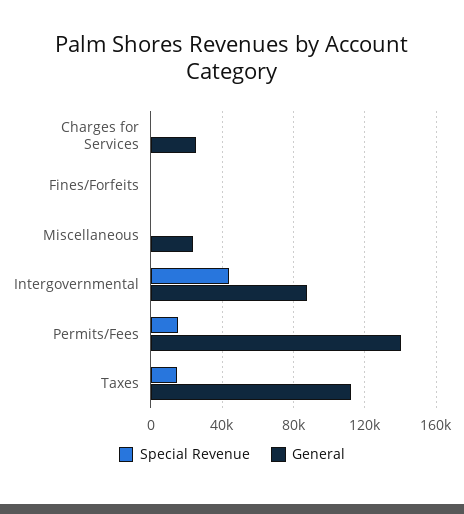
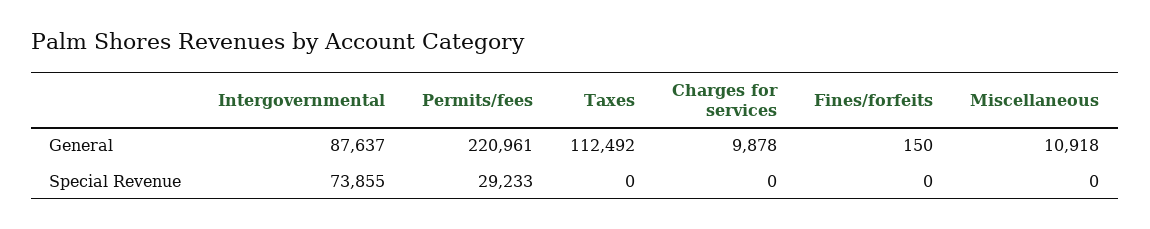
  {
    "Special Revenue": {
      "Charges for Services": 0,
      "Fines/Forfeits": 0,
      "Miscellaneous": 0,
-     "Intergovernmental": 45000,
+     "Intergovernmental": 73855,
-     "Permits/Fees": 15000,
+     "Permits/Fees": 29233,
-     "Taxes": 15000
+     "Taxes": 0
    },
    "General": {
-     "Charges for Services": 25000,
+     "Charges for Services": 9878,
      "Fines/Forfeits": 150,
-     "Miscellaneous": 25000,
+     "Miscellaneous": 10918,
      "Intergovernmental": 87637,
-     "Permits/Fees": 140000,
+     "Permits/Fees": 220961,
      "Taxes": 112492
    }
  }

